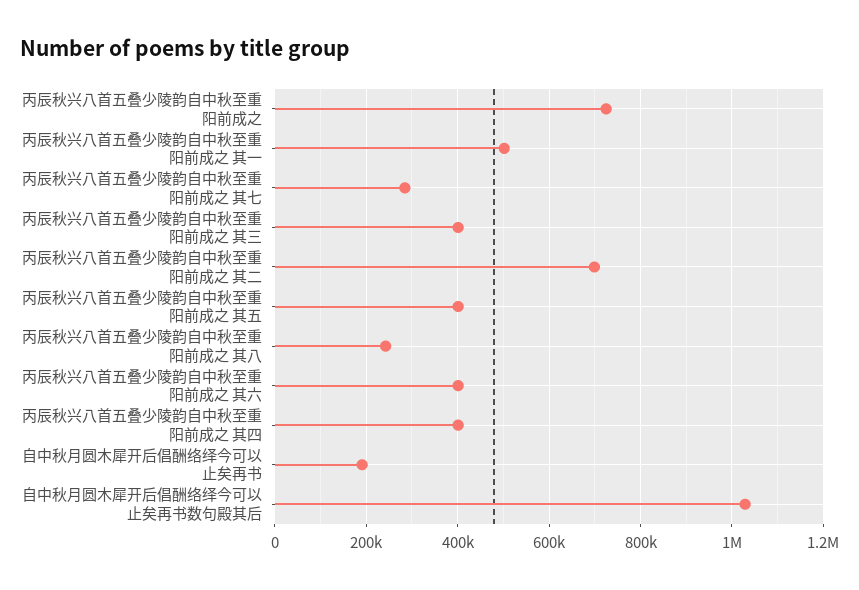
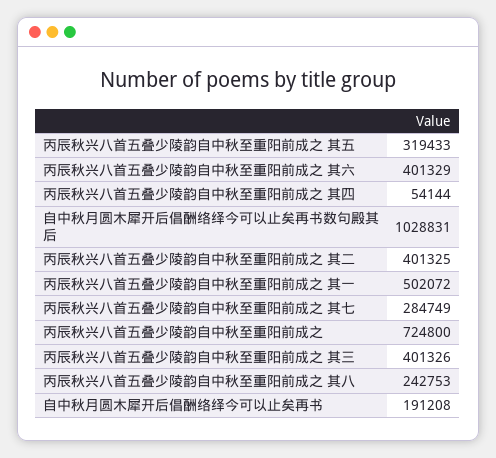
  {
    "丙辰秋兴八首五叠少陵韵自中秋至重阳前成之": 724800,
    "丙辰秋兴八首五叠少陵韵自中秋至重阳前成之 其一": 502072,
    "丙辰秋兴八首五叠少陵韵自中秋至重阳前成之 其七": 284749,
    "丙辰秋兴八首五叠少陵韵自中秋至重阳前成之 其三": 401326,
-   "丙辰秋兴八首五叠少陵韵自中秋至重阳前成之 其二": 700000,
+   "丙辰秋兴八首五叠少陵韵自中秋至重阳前成之 其二": 401325,
-   "丙辰秋兴八首五叠少陵韵自中秋至重阳前成之 其五": 400000,
+   "丙辰秋兴八首五叠少陵韵自中秋至重阳前成之 其五": 319433,
    "丙辰秋兴八首五叠少陵韵自中秋至重阳前成之 其八": 242753,
    "丙辰秋兴八首五叠少陵韵自中秋至重阳前成之 其六": 401329,
-   "丙辰秋兴八首五叠少陵韵自中秋至重阳前成之 其四": 400000,
+   "丙辰秋兴八首五叠少陵韵自中秋至重阳前成之 其四": 54144,
    "自中秋月圆木犀开后倡酬络绎今可以止矣再书": 191208,
    "自中秋月圆木犀开后倡酬络绎今可以止矣再书数句殿其后": 1028831
  }

